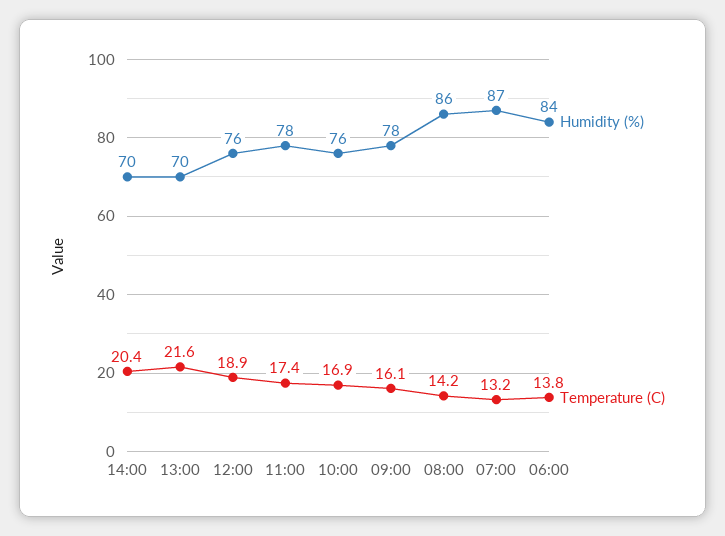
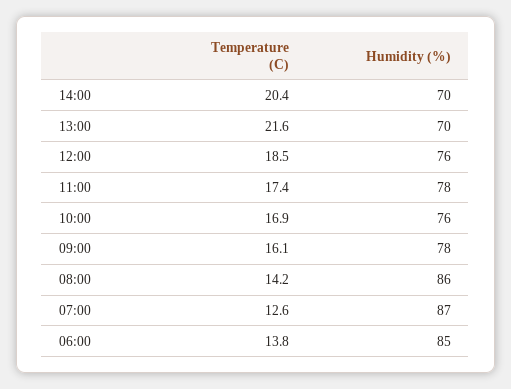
  {
    "Humidity (%)": {
      "14:00": 70,
      "13:00": 70,
      "12:00": 76,
      "11:00": 78,
      "10:00": 76,
      "09:00": 78,
      "08:00": 86,
      "07:00": 87,
-     "06:00": 84
+     "06:00": 85
    },
    "Temperature (C)": {
      "14:00": 20.4,
      "13:00": 21.6,
-     "12:00": 18.9,
+     "12:00": 18.5,
      "11:00": 17.4,
      "10:00": 16.9,
      "09:00": 16.1,
      "08:00": 14.2,
-     "07:00": 13.2,
+     "07:00": 12.6,
      "06:00": 13.8
    }
  }

